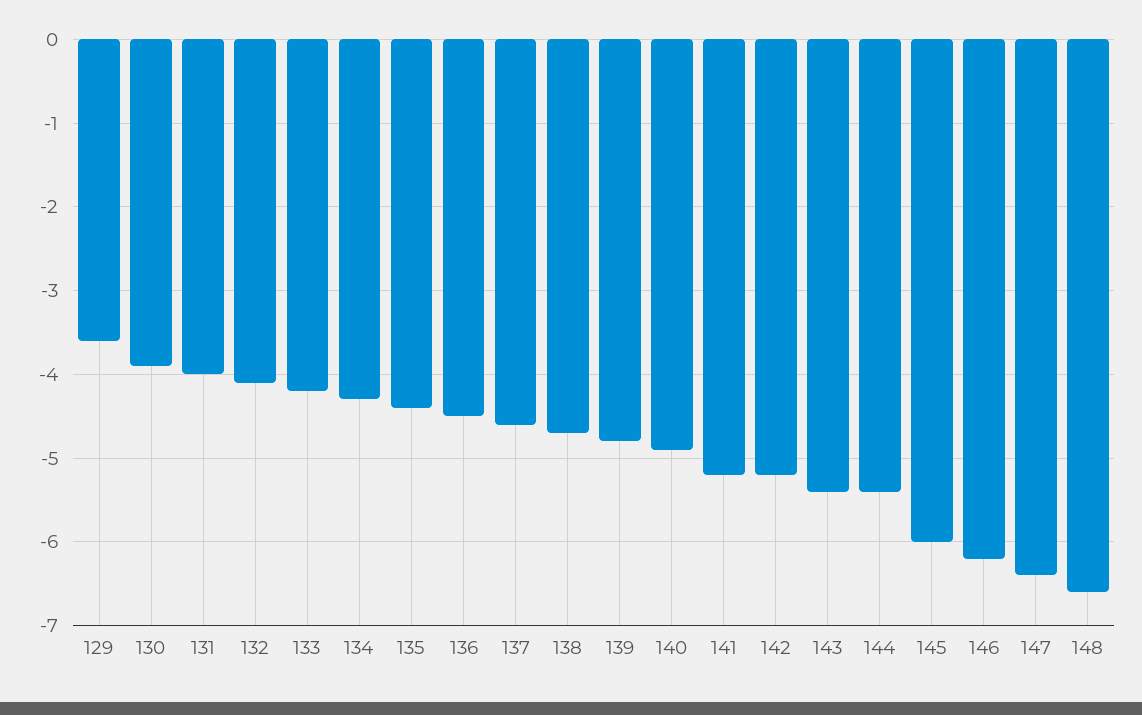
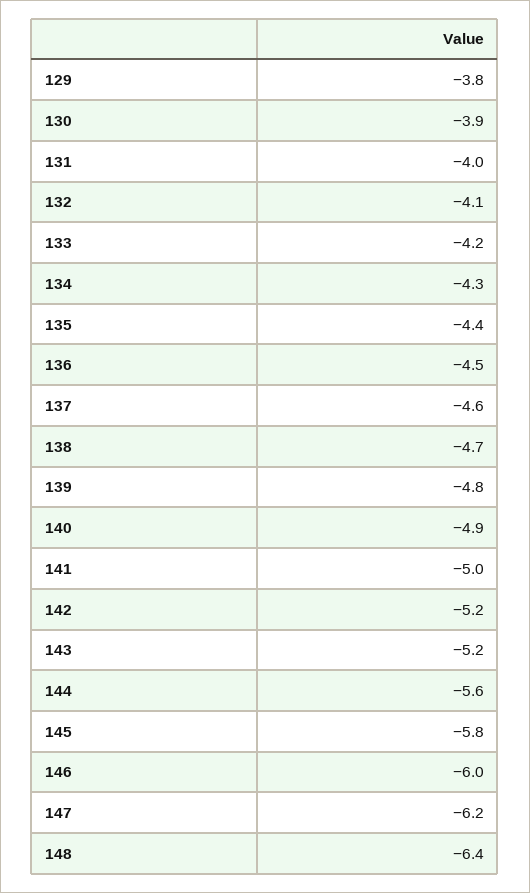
  {
-   "129": -3.6,
+   "129": -3.8,
    "130": -3.9,
    "131": -4,
    "132": -4.1,
    "133": -4.2,
    "134": -4.3,
    "135": -4.4,
    "136": -4.5,
    "137": -4.6,
    "138": -4.7,
    "139": -4.8,
    "140": -4.9,
-   "141": -5.2,
+   "141": -5,
    "142": -5.2,
-   "143": -5.4,
+   "143": -5.2,
-   "144": -5.4,
+   "144": -5.6,
-   "145": -6,
+   "145": -5.8,
-   "146": -6.2,
+   "146": -6,
-   "147": -6.4,
+   "147": -6.2,
-   "148": -6.6
+   "148": -6.4
  }

